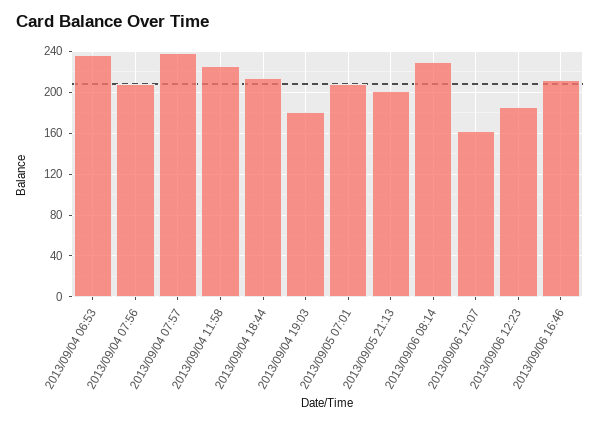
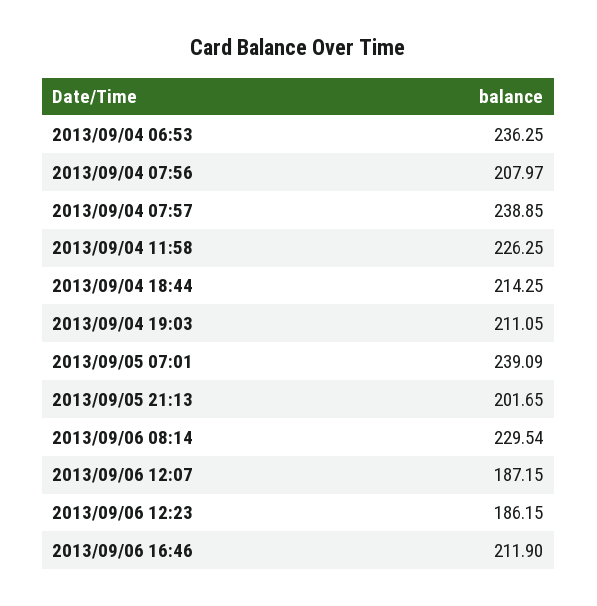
  {
    "2013/09/04 06:53": 236.25,
    "2013/09/04 07:56": 207.97,
    "2013/09/04 07:57": 238.85,
    "2013/09/04 11:58": 226.25,
    "2013/09/04 18:44": 214.25,
-   "2013/09/04 19:03": 180,
+   "2013/09/04 19:03": 211.05,
-   "2013/09/05 07:01": 210,
+   "2013/09/05 07:01": 239.09,
    "2013/09/05 21:13": 201.65,
    "2013/09/06 08:14": 229.54,
-   "2013/09/06 12:07": 160,
+   "2013/09/06 12:07": 187.15,
    "2013/09/06 12:23": 186.15,
    "2013/09/06 16:46": 211.9
  }

